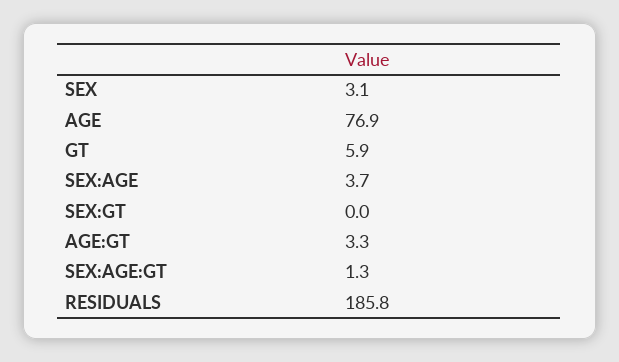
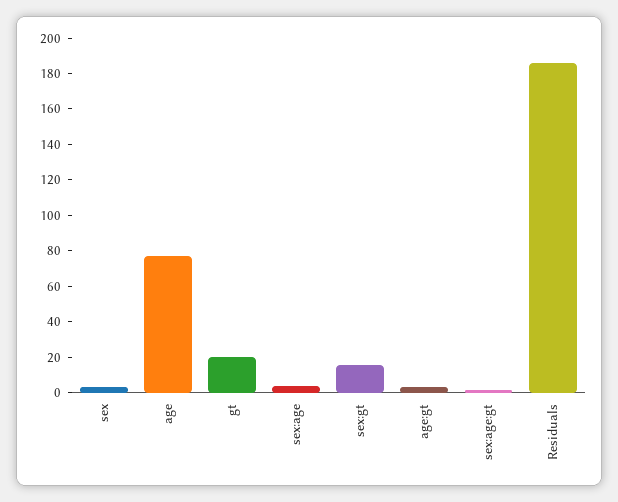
  {
    "SEX": 3.1,
    "AGE": 76.9,
-   "GT": 5.9,
+   "GT": 20,
    "SEX:AGE": 3.7,
-   "SEX:GT": 0,
+   "SEX:GT": 15,
    "AGE:GT": 3.3,
    "SEX:AGE:GT": 1.3,
    "RESIDUALS": 185.8
  }

